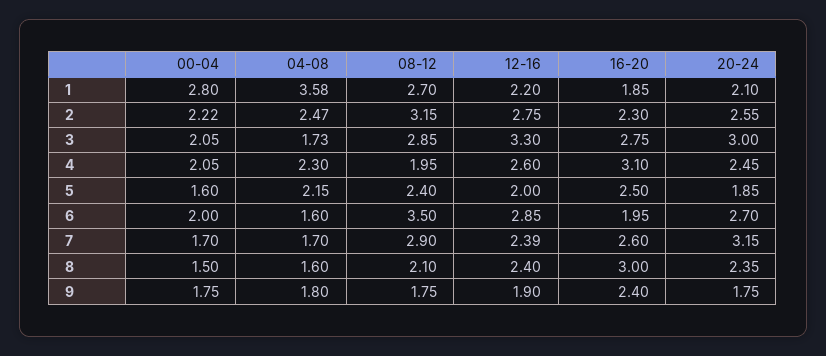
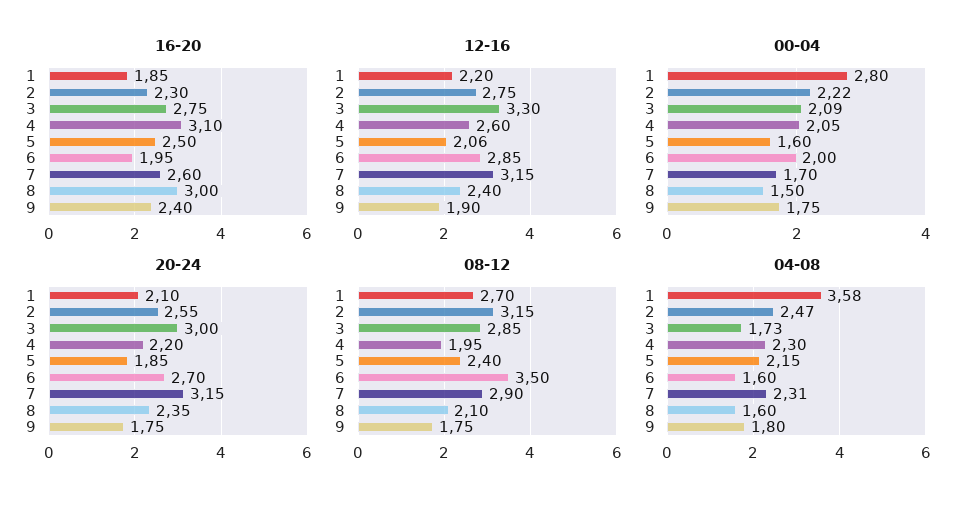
  {
    "00-04": {
      "1": 2.8,
      "2": 2.22,
-     "3": 2.05,
+     "3": 2.09,
      "4": 2.05,
      "5": 1.6,
      "6": 2,
      "7": 1.7,
      "8": 1.5,
      "9": 1.75
    },
    "04-08": {
      "1": 3.58,
      "2": 2.47,
      "3": 1.73,
      "4": 2.3,
      "5": 2.15,
      "6": 1.6,
-     "7": 1.7,
+     "7": 2.31,
      "8": 1.6,
      "9": 1.8
    },
    "08-12": {
      "1": 2.7,
      "2": 3.15,
      "3": 2.85,
      "4": 1.95,
      "5": 2.4,
      "6": 3.5,
      "7": 2.9,
      "8": 2.1,
      "9": 1.75
    },
    "12-16": {
      "1": 2.2,
      "2": 2.75,
      "3": 3.3,
      "4": 2.6,
-     "5": 2,
+     "5": 2.06,
      "6": 2.85,
-     "7": 2.39,
+     "7": 3.15,
      "8": 2.4,
      "9": 1.9
    },
    "16-20": {
      "1": 1.85,
      "2": 2.3,
      "3": 2.75,
      "4": 3.1,
      "5": 2.5,
      "6": 1.95,
      "7": 2.6,
      "8": 3,
      "9": 2.4
    },
    "20-24": {
      "1": 2.1,
      "2": 2.55,
      "3": 3,
-     "4": 2.45,
+     "4": 2.2,
      "5": 1.85,
      "6": 2.7,
      "7": 3.15,
      "8": 2.35,
      "9": 1.75
    }
  }

